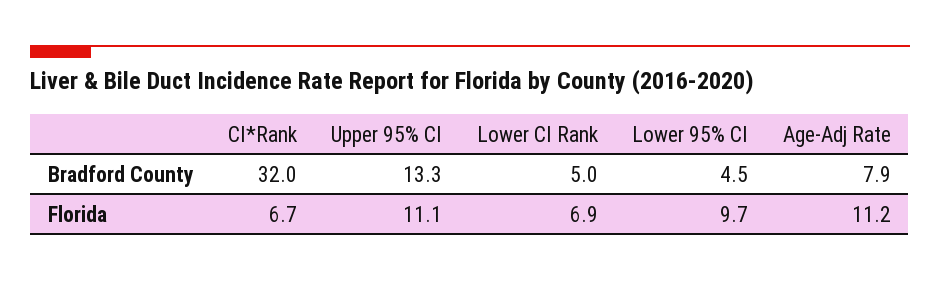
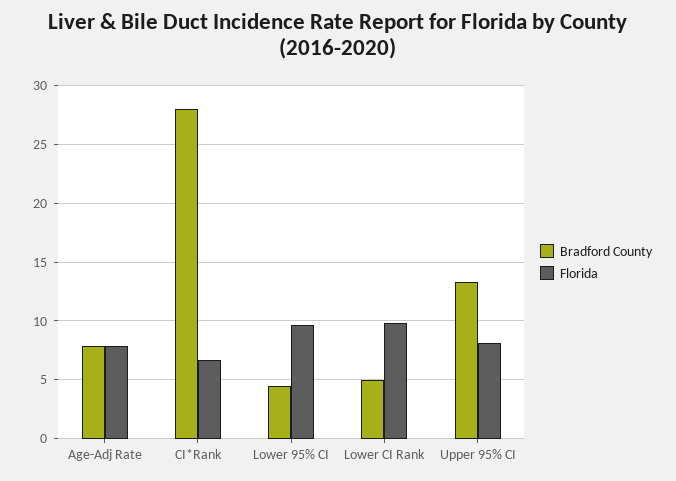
  {
    "Bradford County": {
-     "CI*Rank": 32,
+     "CI*Rank": 28,
      "Upper 95% CI": 13.3,
      "Lower CI Rank": 5,
      "Lower 95% CI": 4.5,
      "Age-Adj Rate": 7.9
    },
    "Florida": {
      "CI*Rank": 6.7,
-     "Upper 95% CI": 11.1,
+     "Upper 95% CI": 8,
-     "Lower CI Rank": 6.9,
+     "Lower CI Rank": 10,
      "Lower 95% CI": 9.7,
-     "Age-Adj Rate": 11.2
+     "Age-Adj Rate": 8
    }
  }

